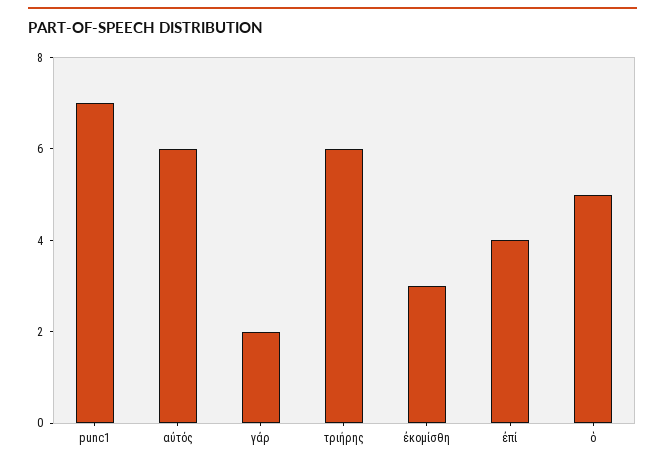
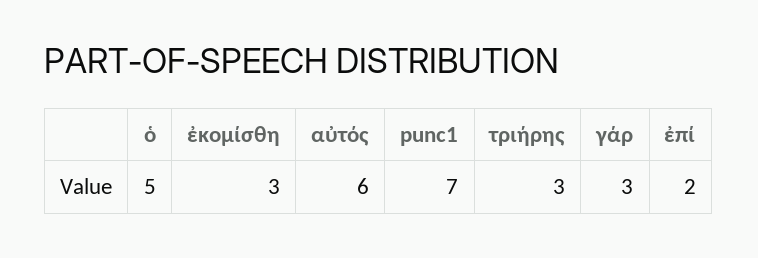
  {
    "punc1": 7,
    "αὐτός": 6,
-   "γάρ": 2,
+   "γάρ": 3,
-   "τριήρης": 6,
+   "τριήρης": 3,
    "ἐκομίσθη": 3,
-   "ἐπί": 4,
+   "ἐπί": 2,
    "ὁ": 5
  }

